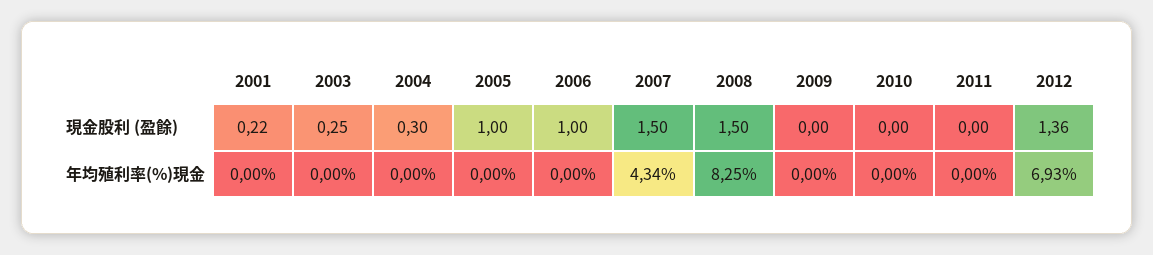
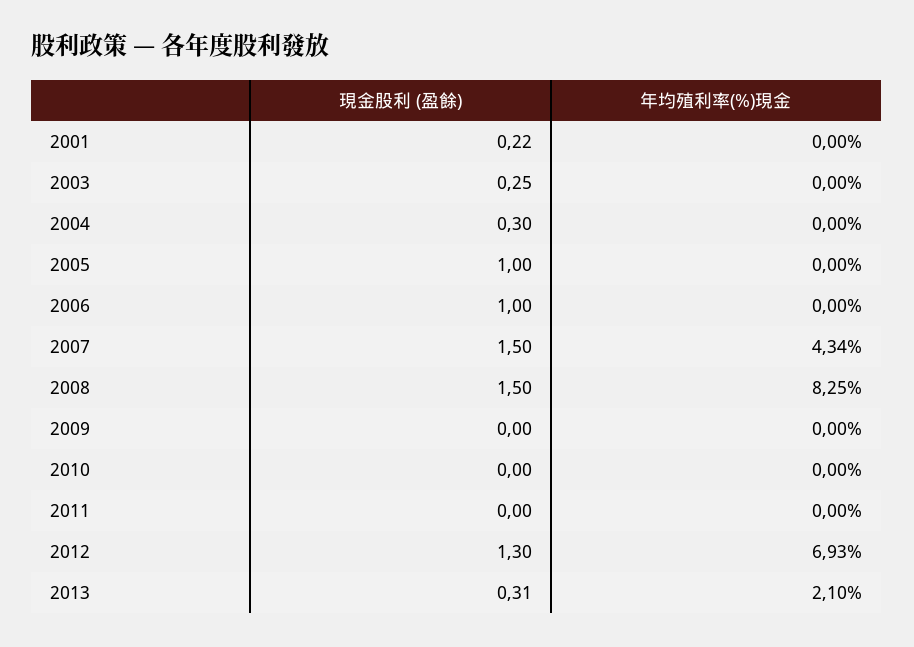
  {
    "2001": {
      "現金股利 (盈餘)": 0.22,
      "年均殖利率(%)現金": 0
    },
    "2003": {
      "現金股利 (盈餘)": 0.25,
      "年均殖利率(%)現金": 0
    },
    "2004": {
      "現金股利 (盈餘)": 0.3,
      "年均殖利率(%)現金": 0
    },
    "2005": {
      "現金股利 (盈餘)": 1,
      "年均殖利率(%)現金": 0
    },
    "2006": {
      "現金股利 (盈餘)": 1,
      "年均殖利率(%)現金": 0
    },
    "2007": {
      "現金股利 (盈餘)": 1.5,
      "年均殖利率(%)現金": 4.34
    },
    "2008": {
      "現金股利 (盈餘)": 1.5,
      "年均殖利率(%)現金": 8.25
    },
    "2009": {
      "現金股利 (盈餘)": 0,
      "年均殖利率(%)現金": 0
    },
    "2010": {
      "現金股利 (盈餘)": 0,
      "年均殖利率(%)現金": 0
    },
    "2011": {
      "現金股利 (盈餘)": 0,
      "年均殖利率(%)現金": 0
    },
    "2012": {
-     "現金股利 (盈餘)": 1.36,
+     "現金股利 (盈餘)": 1.3,
      "年均殖利率(%)現金": 6.93
-   }
+   },
+   "2013": {
+     "現金股利 (盈餘)": 0.31,
+     "年均殖利率(%)現金": 2.1
+   }
  }

